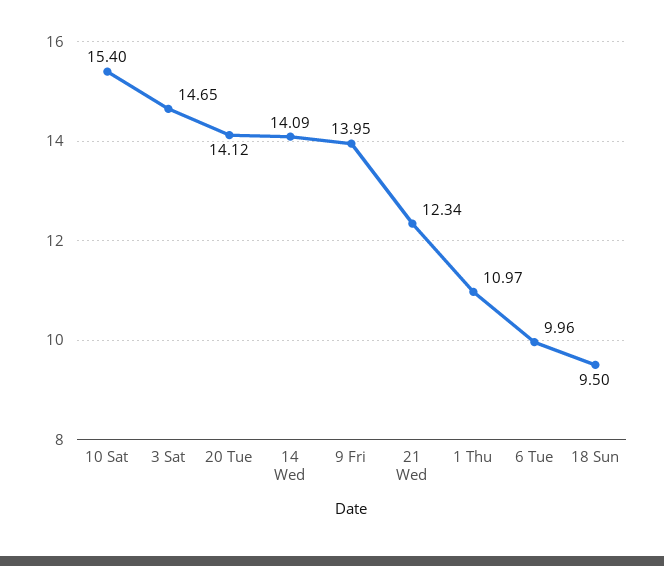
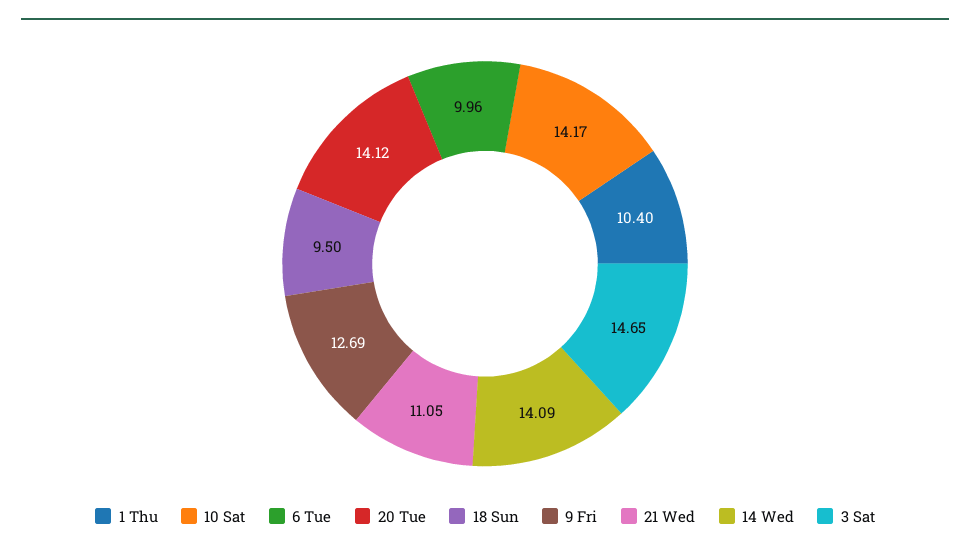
  {
-   "10 Sat": 15.4,
+   "10 Sat": 14.17,
    "3 Sat": 14.65,
    "20 Tue": 14.12,
    "14 Wed": 14.09,
-   "9 Fri": 13.95,
+   "9 Fri": 12.69,
-   "21 Wed": 12.34,
+   "21 Wed": 11.05,
-   "1 Thu": 10.97,
+   "1 Thu": 10.4,
    "6 Tue": 9.96,
    "18 Sun": 9.5
  }

